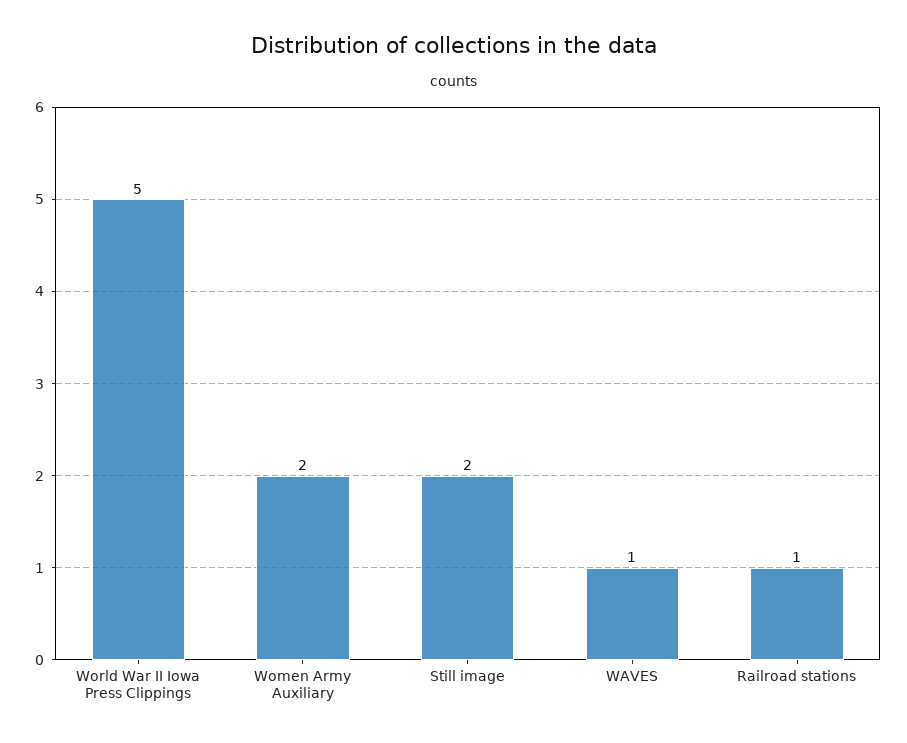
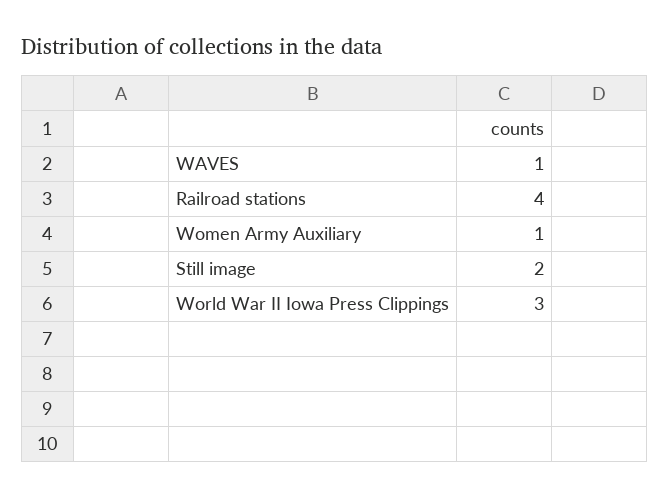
  {
-   "World War II Iowa Press Clippings": 5,
+   "World War II Iowa Press Clippings": 3,
-   "Women Army Auxiliary": 2,
+   "Women Army Auxiliary": 1,
    "Still image": 2,
    "WAVES": 1,
-   "Railroad stations": 1
+   "Railroad stations": 4
  }

